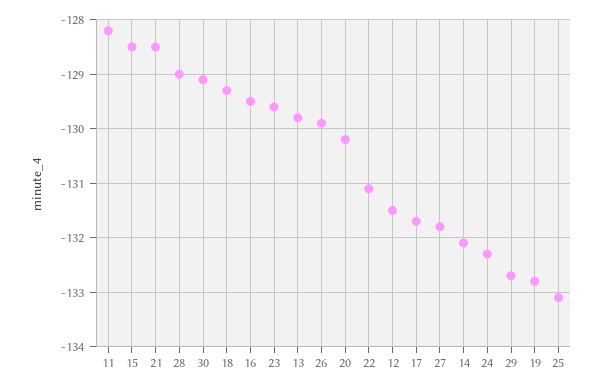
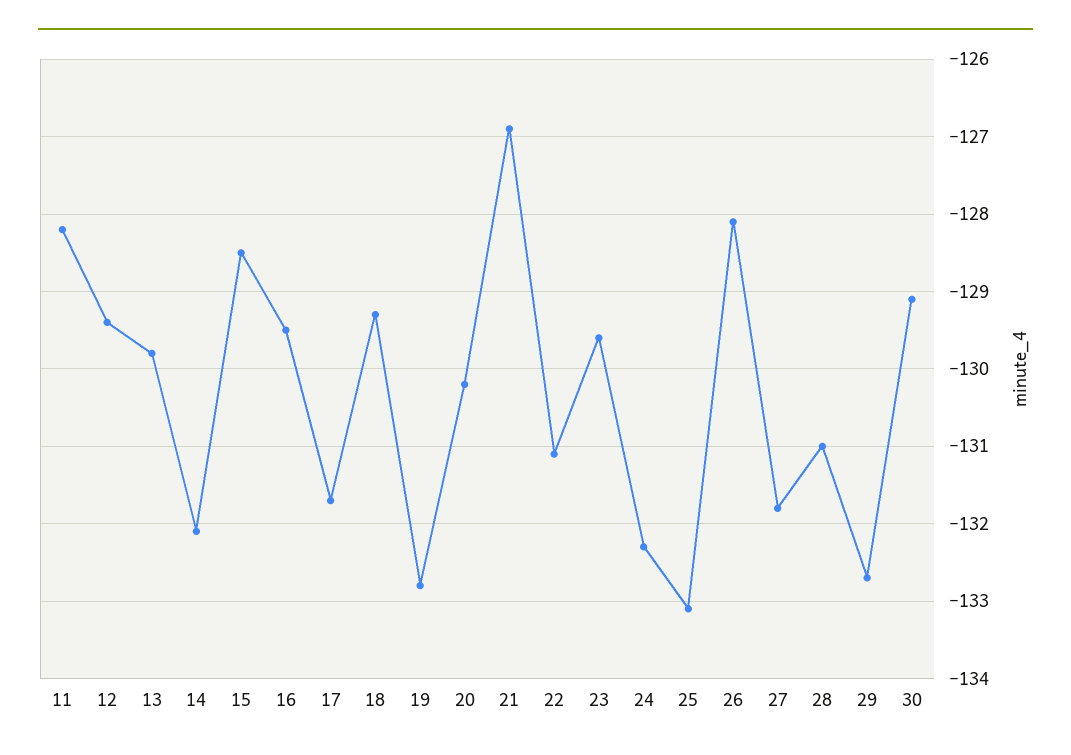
  {
    "11": -128.2,
    "15": -128.5,
-   "21": -128.5,
+   "21": -126.9,
-   "28": -129,
+   "28": -131,
    "30": -129.1,
    "18": -129.3,
    "16": -129.5,
    "23": -129.6,
    "13": -129.8,
-   "26": -130,
+   "26": -128.1,
    "20": -130.2,
    "22": -131.1,
-   "12": -131.5,
+   "12": -129.4,
    "17": -131.7,
    "27": -131.8,
    "14": -132.1,
    "24": -132.3,
    "29": -132.7,
    "19": -132.8,
    "25": -133.1
  }

